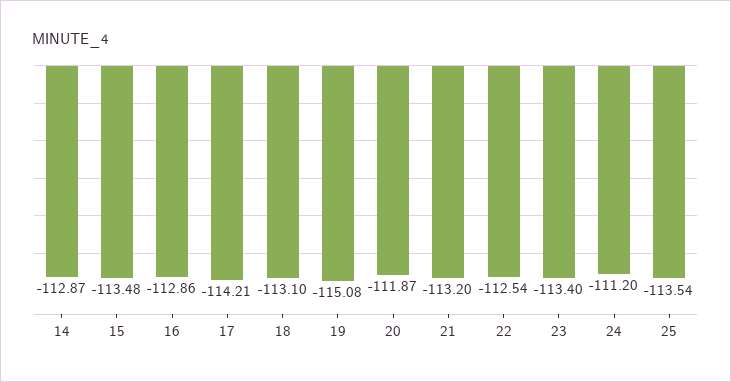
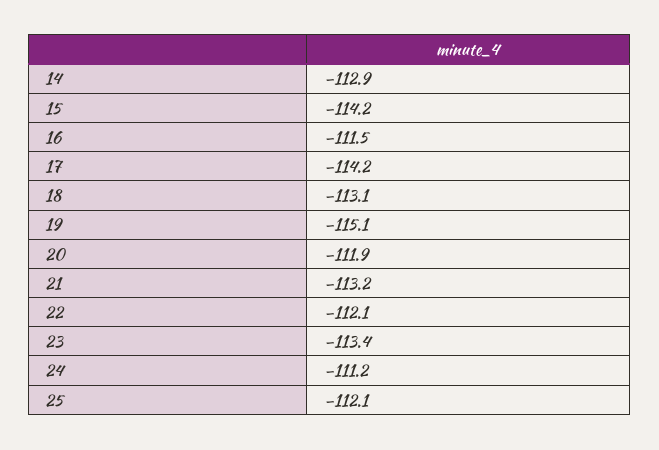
  {
    "14": -112.87,
-   "15": -113.48,
+   "15": -114.2,
-   "16": -112.86,
+   "16": -111.5,
    "17": -114.21,
    "18": -113.1,
    "19": -115.08,
    "20": -111.87,
    "21": -113.2,
-   "22": -112.54,
+   "22": -112.1,
    "23": -113.4,
    "24": -111.2,
-   "25": -113.54
+   "25": -112.1
  }

